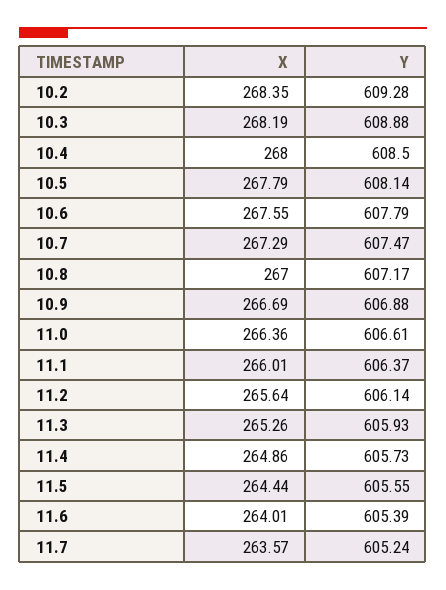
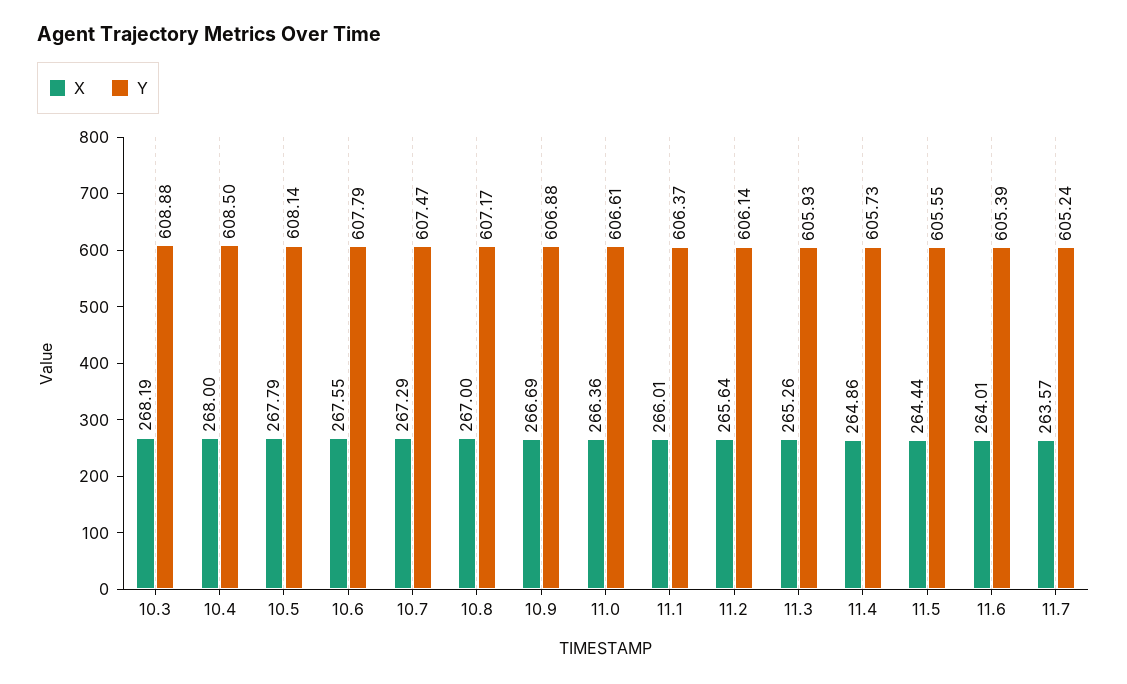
  {
    "X": {
-     "10.2": 268.35,
      "10.3": 268.19,
      "10.4": 268,
      "10.5": 267.79,
      "10.6": 267.55,
      "10.7": 267.29,
      "10.8": 267,
      "10.9": 266.69,
      "11.0": 266.36,
      "11.1": 266.01,
      "11.2": 265.64,
      "11.3": 265.26,
      "11.4": 264.86,
      "11.5": 264.44,
      "11.6": 264.01,
      "11.7": 263.57
    },
    "Y": {
-     "10.2": 609.28,
      "10.3": 608.88,
      "10.4": 608.5,
      "10.5": 608.14,
      "10.6": 607.79,
      "10.7": 607.47,
      "10.8": 607.17,
      "10.9": 606.88,
      "11.0": 606.61,
      "11.1": 606.37,
      "11.2": 606.14,
      "11.3": 605.93,
      "11.4": 605.73,
      "11.5": 605.55,
      "11.6": 605.39,
      "11.7": 605.24
    }
  }

